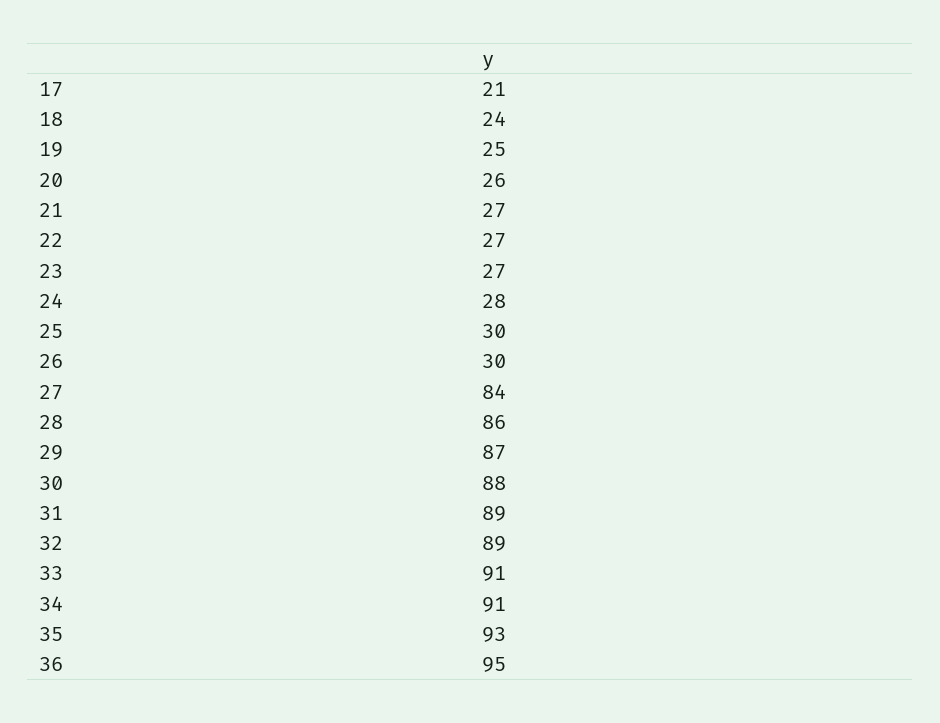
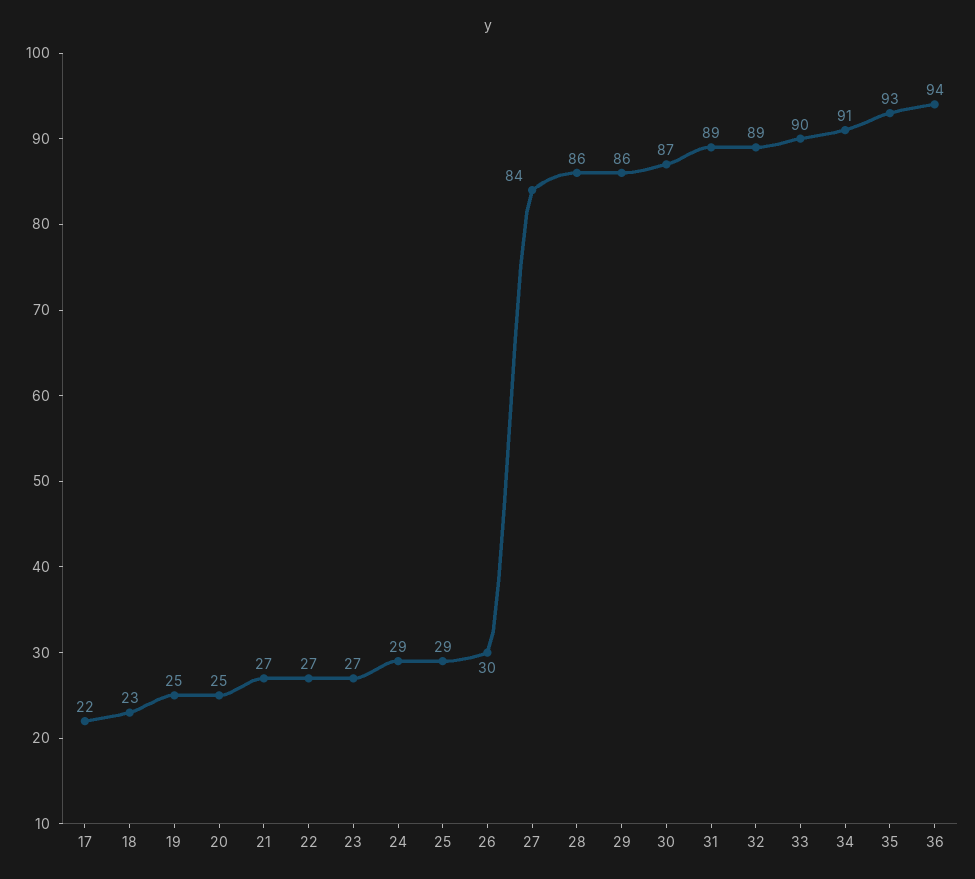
  {
-   "17": 21,
+   "17": 22,
-   "18": 24,
+   "18": 23,
    "19": 25,
-   "20": 26,
+   "20": 25,
    "21": 27,
    "22": 27,
    "23": 27,
-   "24": 28,
+   "24": 29,
-   "25": 30,
+   "25": 29,
    "26": 30,
    "27": 84,
    "28": 86,
-   "29": 87,
+   "29": 86,
-   "30": 88,
+   "30": 87,
    "31": 89,
    "32": 89,
-   "33": 91,
+   "33": 90,
    "34": 91,
    "35": 93,
-   "36": 95
+   "36": 94
  }

